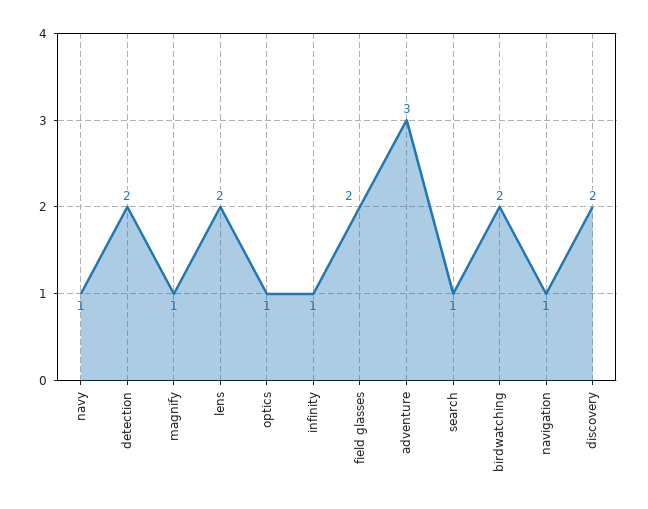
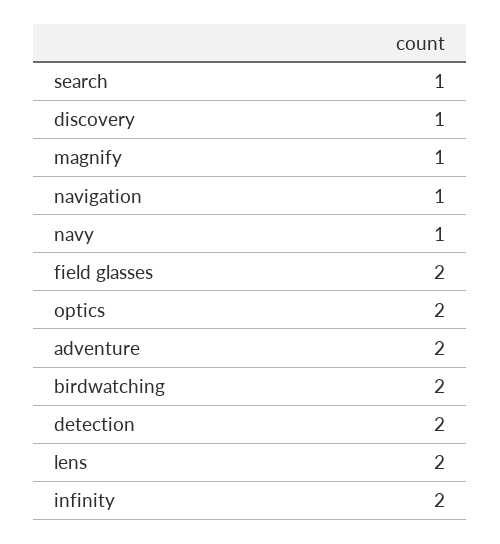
  {
    "navy": 1,
    "detection": 2,
    "magnify": 1,
    "lens": 2,
-   "optics": 1,
+   "optics": 2,
-   "infinity": 1,
+   "infinity": 2,
    "field glasses": 2,
-   "adventure": 3,
+   "adventure": 2,
    "search": 1,
    "birdwatching": 2,
    "navigation": 1,
-   "discovery": 2
+   "discovery": 1
  }

